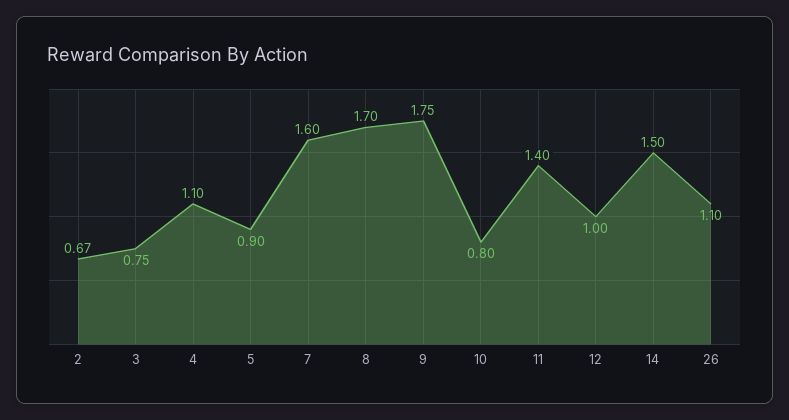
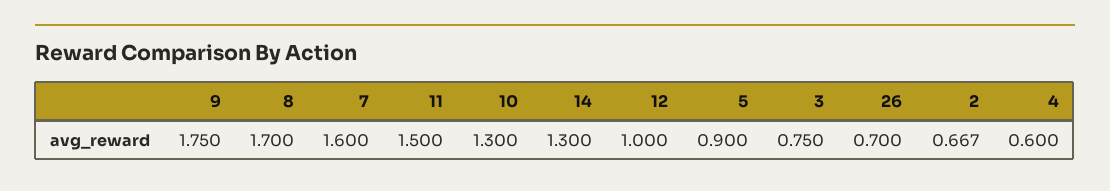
  {
    "2": 0.667,
    "3": 0.75,
-   "4": 1.1,
+   "4": 0.6,
    "5": 0.9,
    "7": 1.6,
    "8": 1.7,
    "9": 1.75,
-   "10": 0.8,
+   "10": 1.3,
-   "11": 1.4,
+   "11": 1.5,
    "12": 1,
-   "14": 1.5,
+   "14": 1.3,
-   "26": 1.1
+   "26": 0.7
  }

